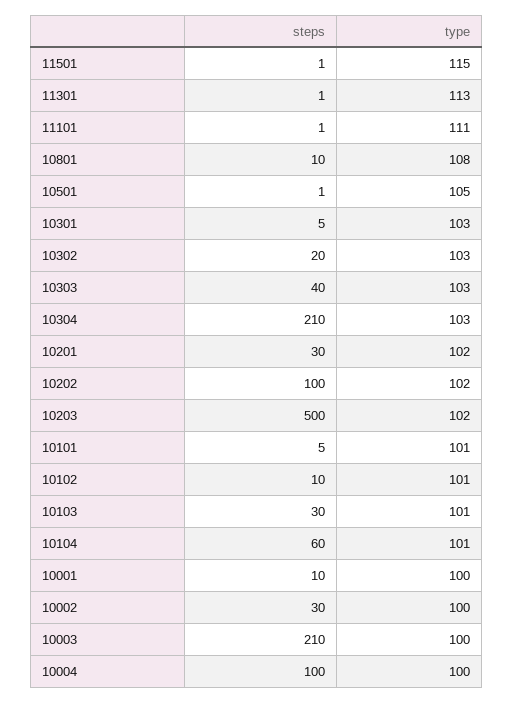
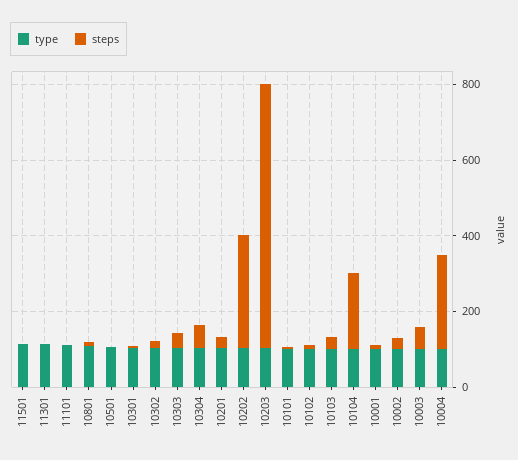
  {
    "steps": {
      "11501": 1,
      "11301": 1,
      "11101": 1,
      "10801": 10,
      "10501": 1,
      "10301": 5,
      "10302": 20,
      "10303": 40,
-     "10304": 210,
+     "10304": 50,
      "10201": 30,
-     "10202": 100,
+     "10202": 300,
-     "10203": 500,
+     "10203": 700,
      "10101": 5,
      "10102": 10,
      "10103": 30,
-     "10104": 60,
+     "10104": 200,
      "10001": 10,
      "10002": 30,
-     "10003": 210,
+     "10003": 50,
-     "10004": 100
+     "10004": 250
    },
    "type": {
      "11501": 115,
      "11301": 113,
      "11101": 111,
      "10801": 108,
      "10501": 105,
      "10301": 103,
      "10302": 103,
      "10303": 103,
      "10304": 103,
      "10201": 102,
      "10202": 102,
      "10203": 102,
      "10101": 101,
      "10102": 101,
      "10103": 101,
      "10104": 101,
      "10001": 100,
      "10002": 100,
      "10003": 100,
      "10004": 100
    }
  }

